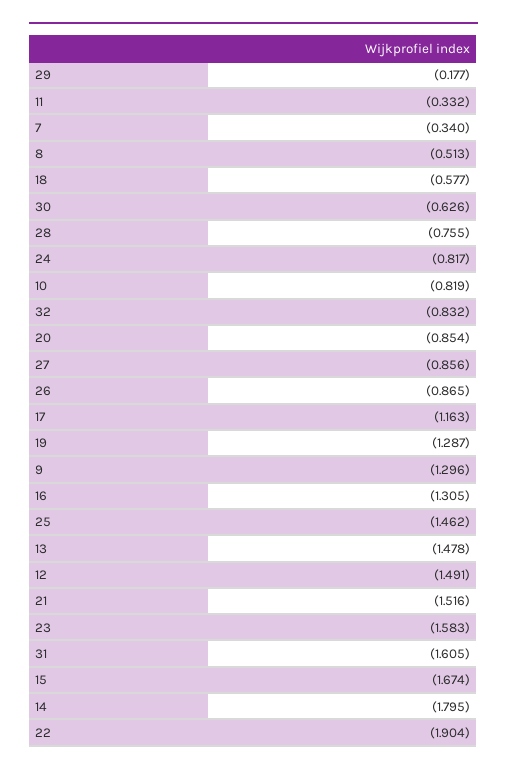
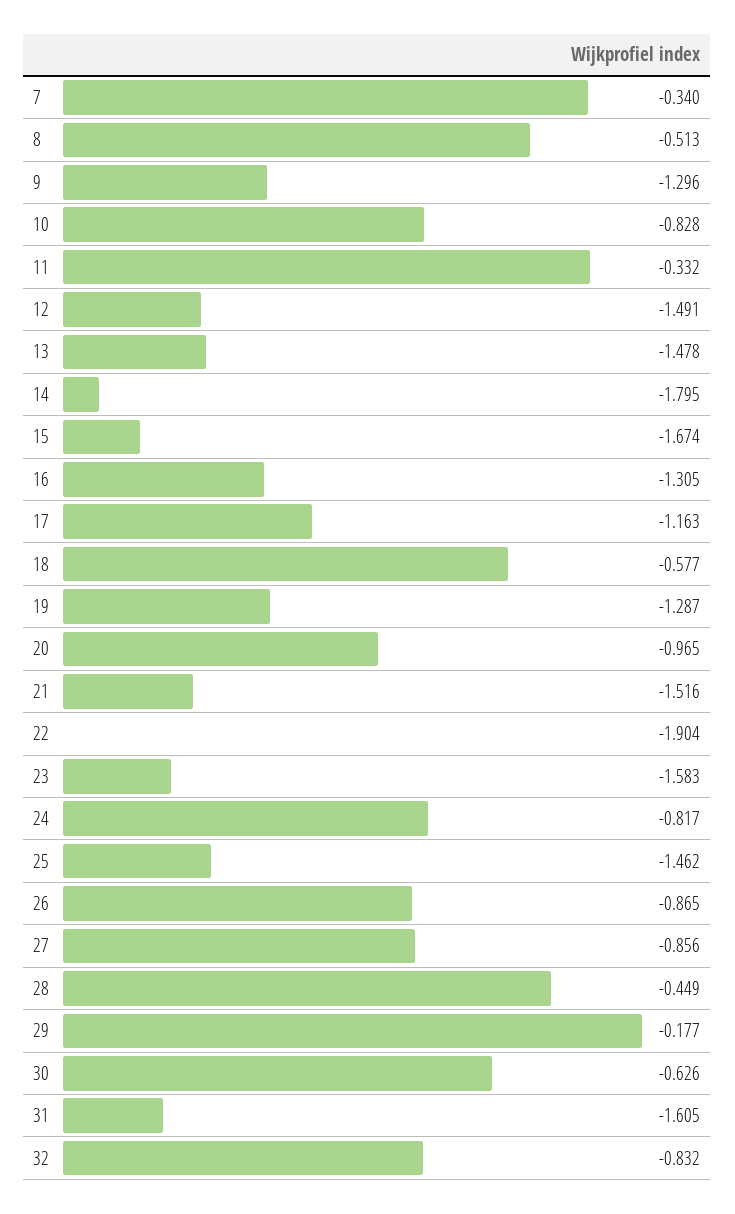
  {
    "29": -0.177,
    "11": -0.332,
    "7": -0.34,
    "8": -0.513,
    "18": -0.577,
    "30": -0.626,
-   "28": -0.755,
+   "28": -0.449,
    "24": -0.817,
-   "10": -0.819,
+   "10": -0.828,
    "32": -0.832,
-   "20": -0.854,
+   "20": -0.965,
    "27": -0.856,
    "26": -0.865,
    "17": -1.163,
    "19": -1.287,
    "9": -1.296,
    "16": -1.305,
    "25": -1.462,
    "13": -1.478,
    "12": -1.491,
    "21": -1.516,
    "23": -1.583,
    "31": -1.605,
    "15": -1.674,
    "14": -1.795,
    "22": -1.904
  }

